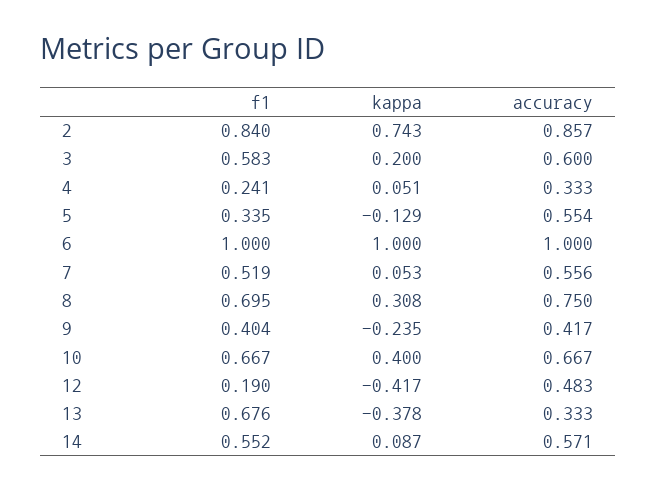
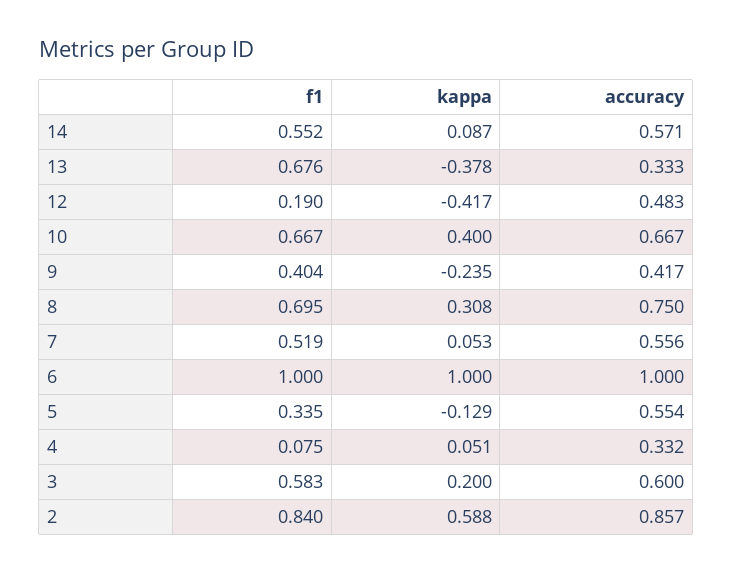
  {
    "f1": {
      "2": 0.84,
      "3": 0.583,
-     "4": 0.241,
+     "4": 0.075,
      "5": 0.335,
      "6": 1,
      "7": 0.519,
      "8": 0.695,
      "9": 0.404,
      "10": 0.667,
      "12": 0.19,
      "13": 0.676,
      "14": 0.552
    },
    "kappa": {
-     "2": 0.743,
+     "2": 0.588,
      "3": 0.2,
      "4": 0.051,
      "5": -0.129,
      "6": 1,
      "7": 0.053,
      "8": 0.308,
      "9": -0.235,
      "10": 0.4,
      "12": -0.417,
      "13": -0.378,
      "14": 0.087
    },
    "accuracy": {
      "2": 0.857,
      "3": 0.6,
-     "4": 0.333,
+     "4": 0.332,
      "5": 0.554,
      "6": 1,
      "7": 0.556,
      "8": 0.75,
      "9": 0.417,
      "10": 0.667,
      "12": 0.483,
      "13": 0.333,
      "14": 0.571
    }
  }

